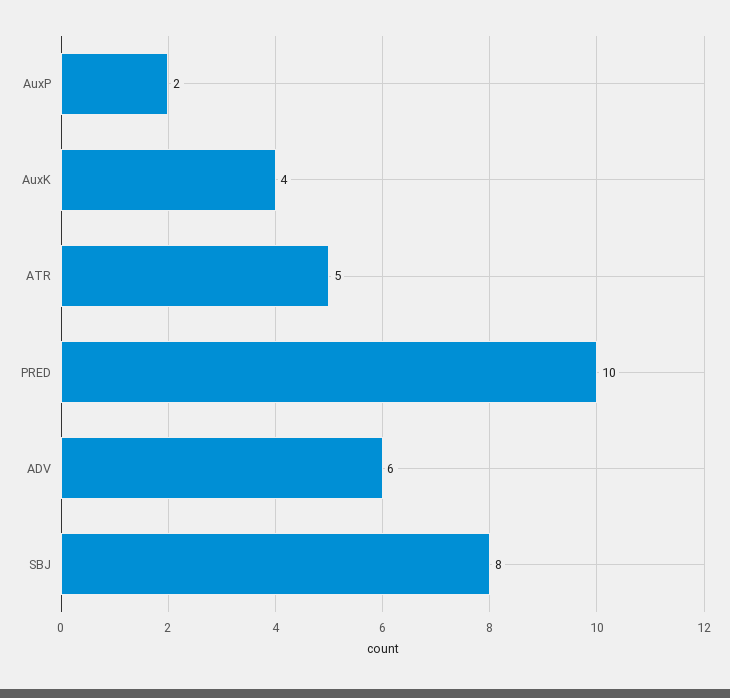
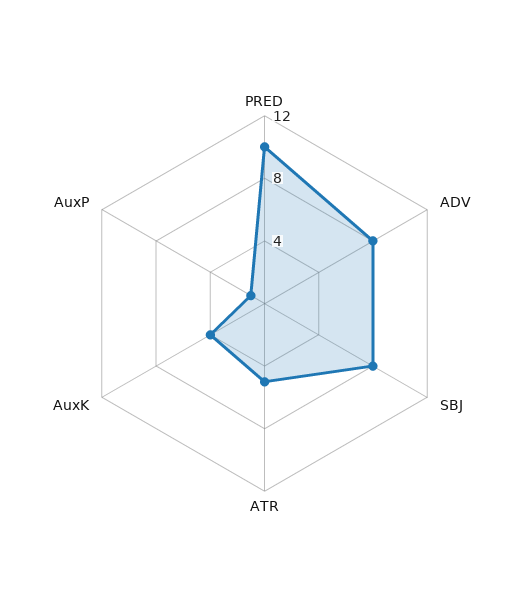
  {
-   "AuxP": 2,
+   "AuxP": 1,
    "AuxK": 4,
    "ATR": 5,
    "PRED": 10,
-   "ADV": 6,
+   "ADV": 8,
    "SBJ": 8
  }

